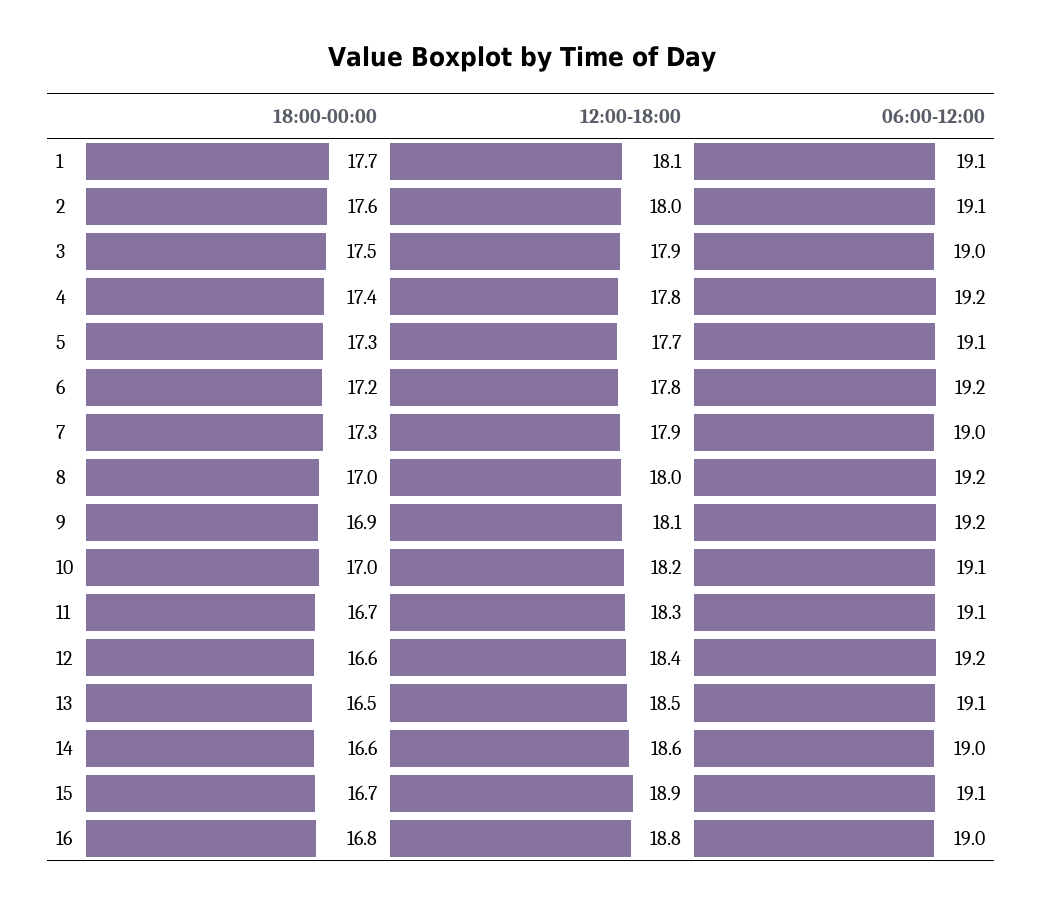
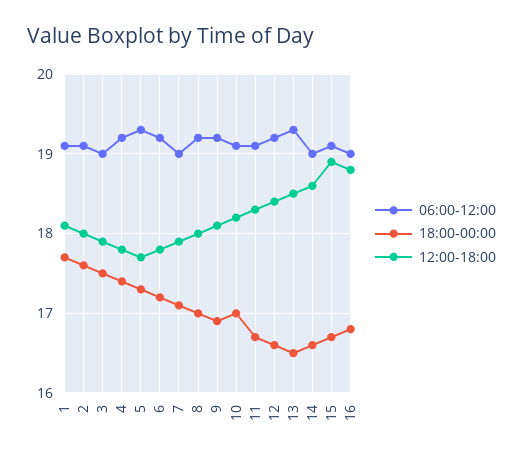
  {
    "18:00-00:00": {
      "1": 17.7,
      "2": 17.6,
      "3": 17.5,
      "4": 17.4,
      "5": 17.3,
      "6": 17.2,
-     "7": 17.3,
+     "7": 17.1,
      "8": 17,
      "9": 16.9,
      "10": 17,
      "11": 16.7,
      "12": 16.6,
      "13": 16.5,
      "14": 16.6,
      "15": 16.7,
      "16": 16.8
    },
    "12:00-18:00": {
      "1": 18.1,
      "2": 18,
      "3": 17.9,
      "4": 17.8,
      "5": 17.7,
      "6": 17.8,
      "7": 17.9,
      "8": 18,
      "9": 18.1,
      "10": 18.2,
      "11": 18.3,
      "12": 18.4,
      "13": 18.5,
      "14": 18.6,
      "15": 18.9,
      "16": 18.8
    },
    "06:00-12:00": {
      "1": 19.1,
      "2": 19.1,
      "3": 19,
      "4": 19.2,
-     "5": 19.1,
+     "5": 19.3,
      "6": 19.2,
      "7": 19,
      "8": 19.2,
      "9": 19.2,
      "10": 19.1,
      "11": 19.1,
      "12": 19.2,
-     "13": 19.1,
+     "13": 19.3,
      "14": 19,
      "15": 19.1,
      "16": 19
    }
  }

